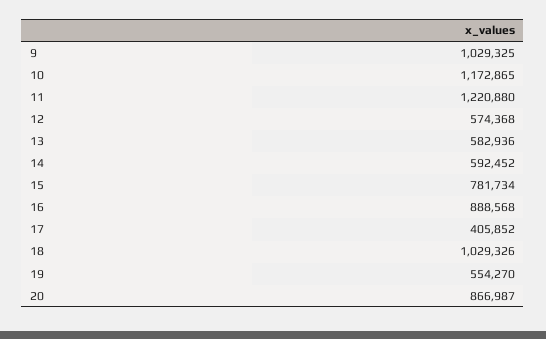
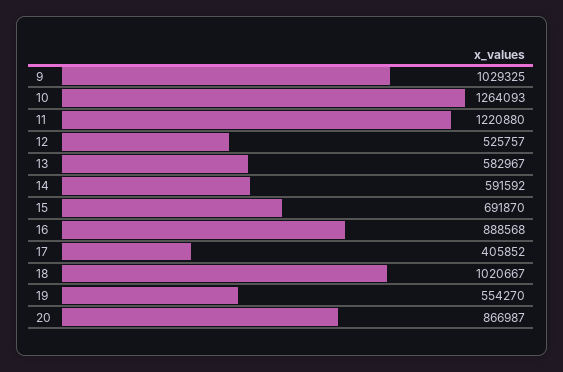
  {
    "9": 1029325,
-   "10": 1172865,
+   "10": 1264093,
    "11": 1220880,
-   "12": 574368,
+   "12": 525757,
-   "13": 582936,
+   "13": 582967,
-   "14": 592452,
+   "14": 591592,
-   "15": 781734,
+   "15": 691870,
    "16": 888568,
    "17": 405852,
-   "18": 1029326,
+   "18": 1020667,
    "19": 554270,
    "20": 866987
  }

